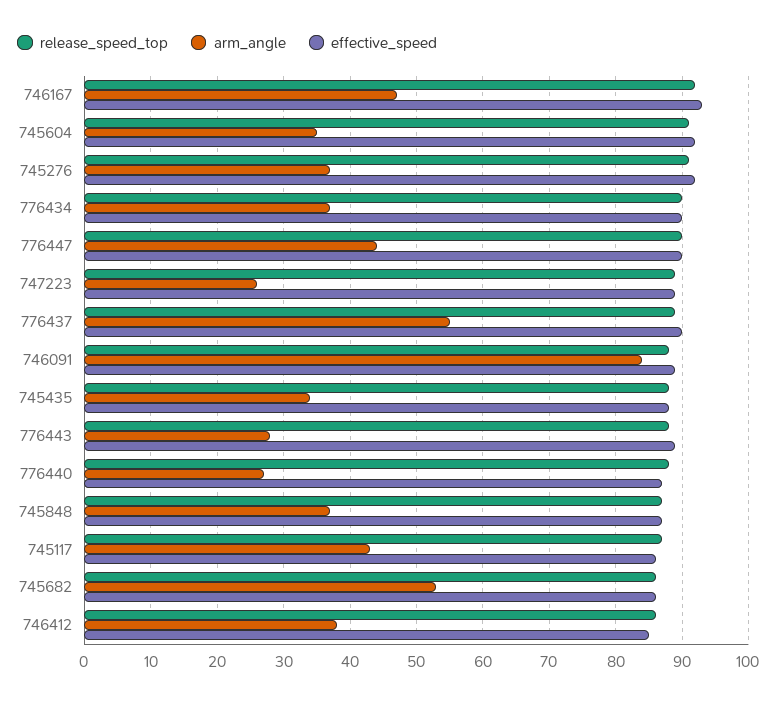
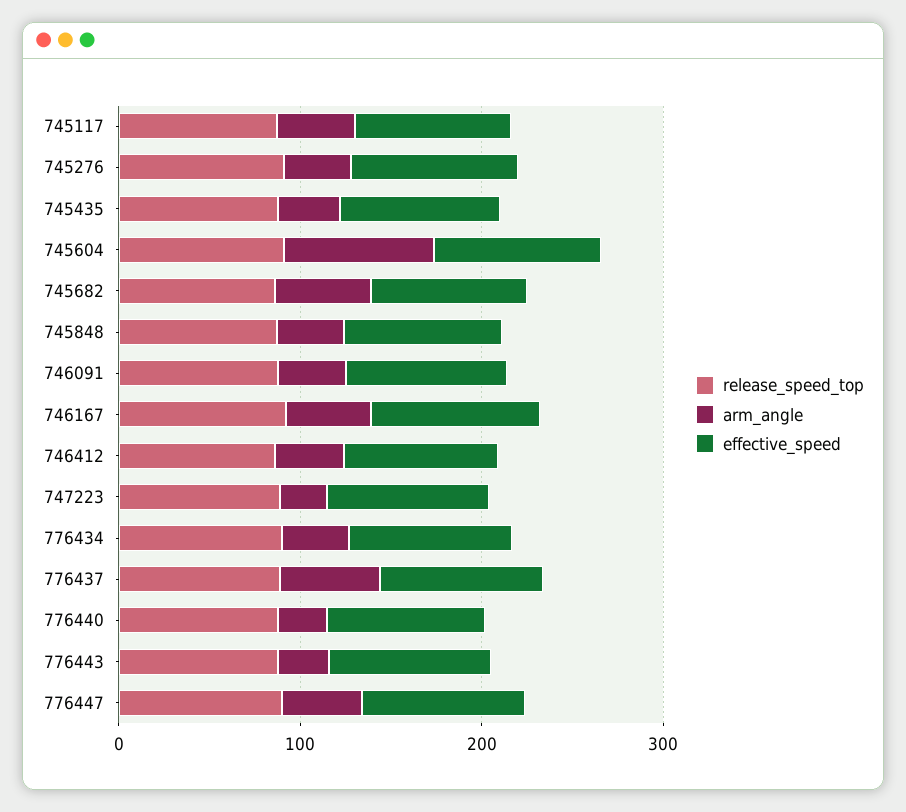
  {
    "release_speed_top": {
      "746167": 92,
      "745604": 91,
      "745276": 91,
      "776434": 90,
      "776447": 90,
      "747223": 89,
      "776437": 89,
      "746091": 88,
      "745435": 88,
      "776443": 88,
      "776440": 88,
      "745848": 87,
      "745117": 87,
      "745682": 86,
      "746412": 86
    },
    "arm_angle": {
      "746167": 47,
-     "745604": 35,
+     "745604": 80,
      "745276": 37,
      "776434": 37,
      "776447": 44,
      "747223": 26,
      "776437": 55,
-     "746091": 84,
+     "746091": 40,
      "745435": 34,
      "776443": 28,
      "776440": 27,
      "745848": 37,
      "745117": 43,
      "745682": 53,
      "746412": 38
    },
    "effective_speed": {
      "746167": 93,
      "745604": 92,
      "745276": 92,
      "776434": 90,
      "776447": 90,
      "747223": 89,
      "776437": 90,
      "746091": 89,
      "745435": 88,
      "776443": 89,
      "776440": 87,
      "745848": 87,
      "745117": 86,
      "745682": 86,
      "746412": 85
    }
  }

